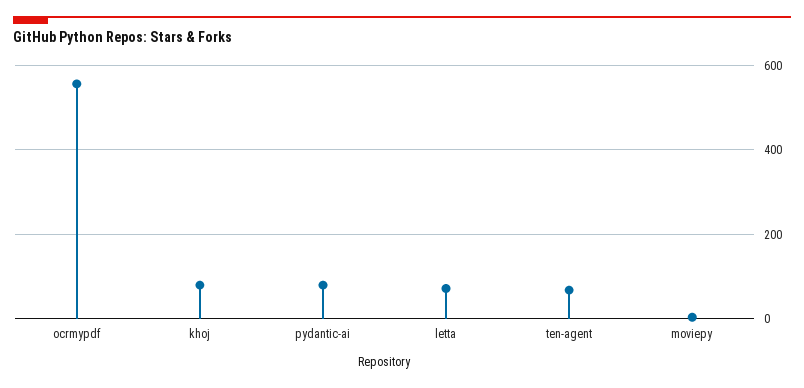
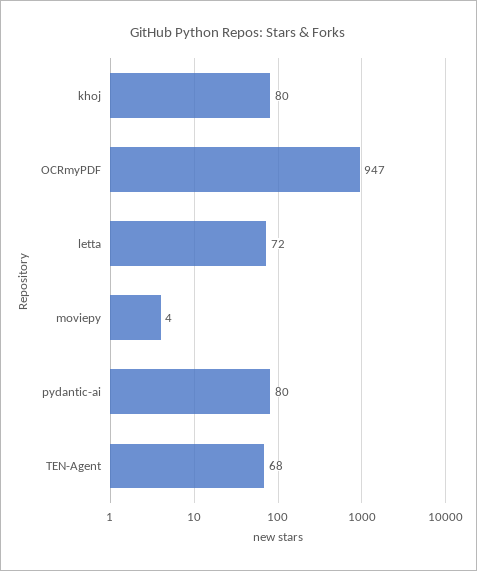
  {
-   "ocrmypdf": 560,
+   "ocrmypdf": 947,
    "khoj": 80,
    "pydantic-ai": 80,
    "letta": 72,
    "ten-agent": 68,
    "moviepy": 4
  }

